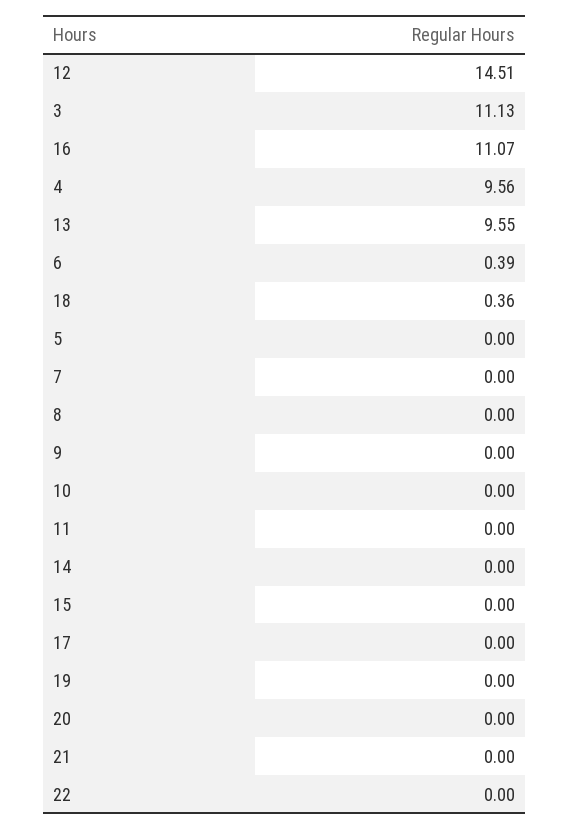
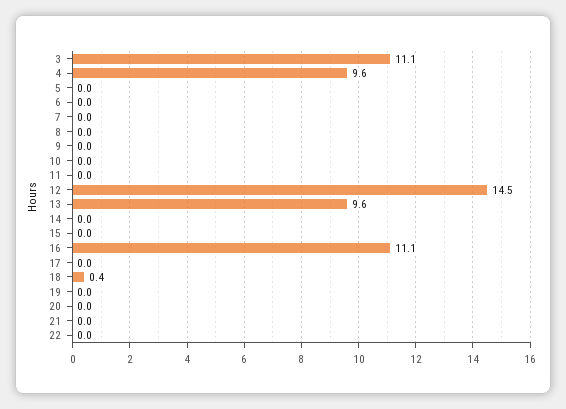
  {
    "12": 14.51,
    "3": 11.13,
    "16": 11.07,
    "4": 9.56,
    "13": 9.55,
-   "6": 0.39,
+   "6": 0,
    "18": 0.36,
    "5": 0,
    "7": 0,
    "8": 0,
    "9": 0,
    "10": 0,
    "11": 0,
    "14": 0,
    "15": 0,
    "17": 0,
    "19": 0,
    "20": 0,
    "21": 0,
    "22": 0
  }

